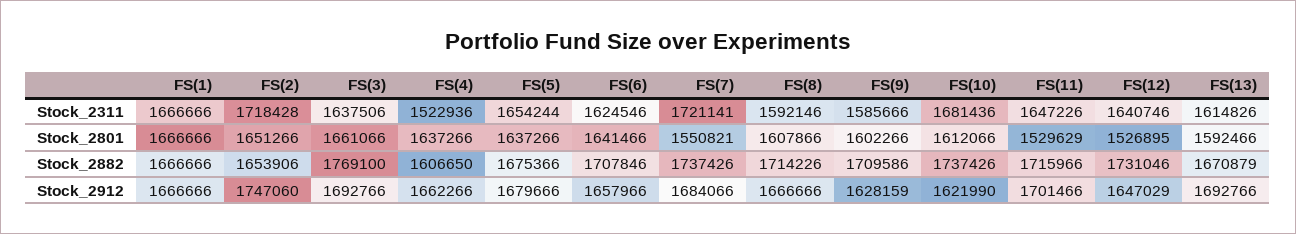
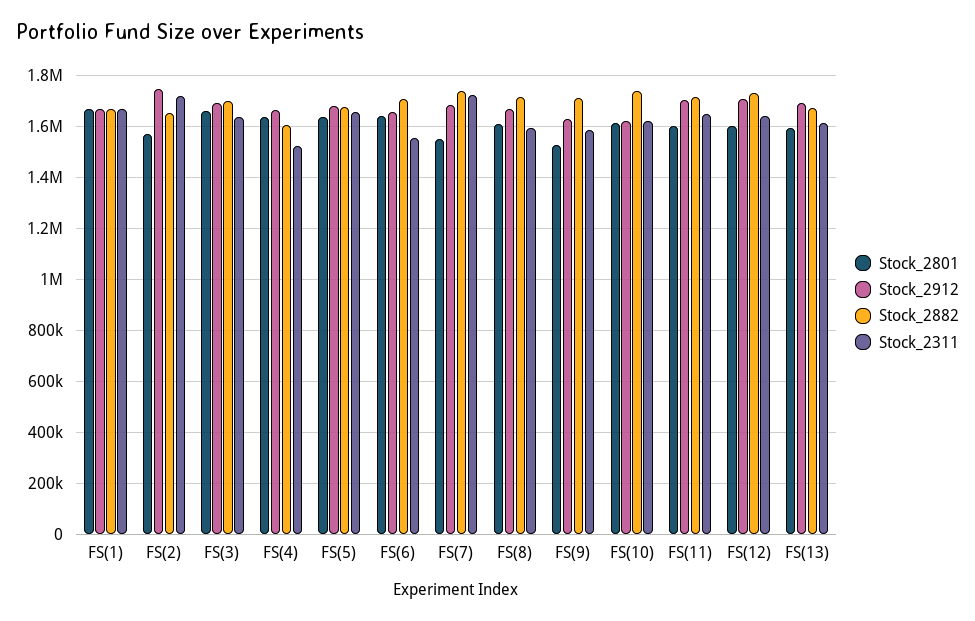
  {
    "Stock_2311": {
      "FS(1)": 1666666,
      "FS(2)": 1718428,
      "FS(3)": 1637506,
      "FS(4)": 1522936,
      "FS(5)": 1654244,
-     "FS(6)": 1624546,
+     "FS(6)": 1550000,
      "FS(7)": 1721141,
      "FS(8)": 1592146,
      "FS(9)": 1585666,
-     "FS(10)": 1681436,
+     "FS(10)": 1625000,
      "FS(11)": 1647226,
      "FS(12)": 1640746,
      "FS(13)": 1614826
    },
    "Stock_2801": {
      "FS(1)": 1666666,
-     "FS(2)": 1651266,
+     "FS(2)": 1575000,
      "FS(3)": 1661066,
      "FS(4)": 1637266,
      "FS(5)": 1637266,
      "FS(6)": 1641466,
      "FS(7)": 1550821,
      "FS(8)": 1607866,
-     "FS(9)": 1602266,
+     "FS(9)": 1525000,
      "FS(10)": 1612066,
-     "FS(11)": 1529629,
+     "FS(11)": 1600000,
-     "FS(12)": 1526895,
+     "FS(12)": 1600000,
      "FS(13)": 1592466
    },
    "Stock_2882": {
      "FS(1)": 1666666,
      "FS(2)": 1653906,
-     "FS(3)": 1769100,
+     "FS(3)": 1700000,
      "FS(4)": 1606650,
      "FS(5)": 1675366,
      "FS(6)": 1707846,
      "FS(7)": 1737426,
      "FS(8)": 1714226,
      "FS(9)": 1709586,
      "FS(10)": 1737426,
      "FS(11)": 1715966,
      "FS(12)": 1731046,
      "FS(13)": 1670879
    },
    "Stock_2912": {
      "FS(1)": 1666666,
      "FS(2)": 1747060,
      "FS(3)": 1692766,
      "FS(4)": 1662266,
      "FS(5)": 1679666,
      "FS(6)": 1657966,
      "FS(7)": 1684066,
      "FS(8)": 1666666,
      "FS(9)": 1628159,
      "FS(10)": 1621990,
      "FS(11)": 1701466,
-     "FS(12)": 1647029,
+     "FS(12)": 1700000,
      "FS(13)": 1692766
    }
  }

